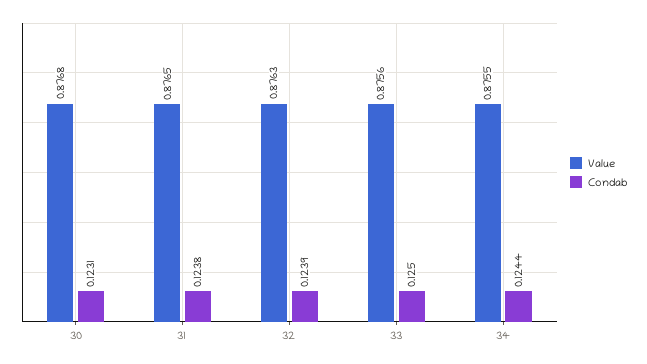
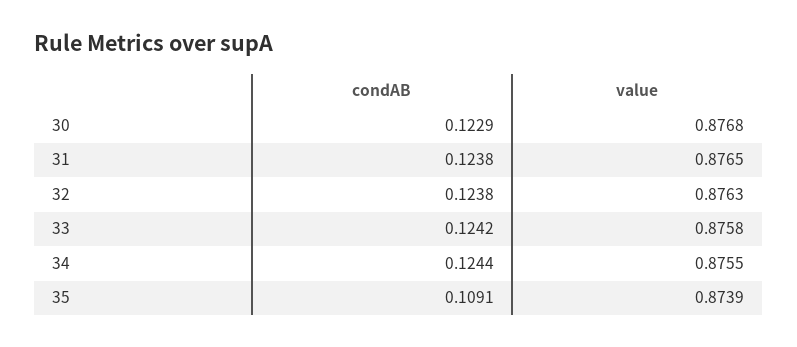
  {
    "Value": {
      "30": 0.8768,
      "31": 0.8765,
      "32": 0.8763,
-     "33": 0.8756,
+     "33": 0.8758,
-     "34": 0.8755
+     "34": 0.8755,
+     "35": 0.8739
    },
    "Condab": {
-     "30": 0.1231,
+     "30": 0.1229,
      "31": 0.1238,
-     "32": 0.1239,
+     "32": 0.1238,
-     "33": 0.125,
+     "33": 0.1242,
-     "34": 0.1244
+     "34": 0.1244,
+     "35": 0.1091
    }
  }

